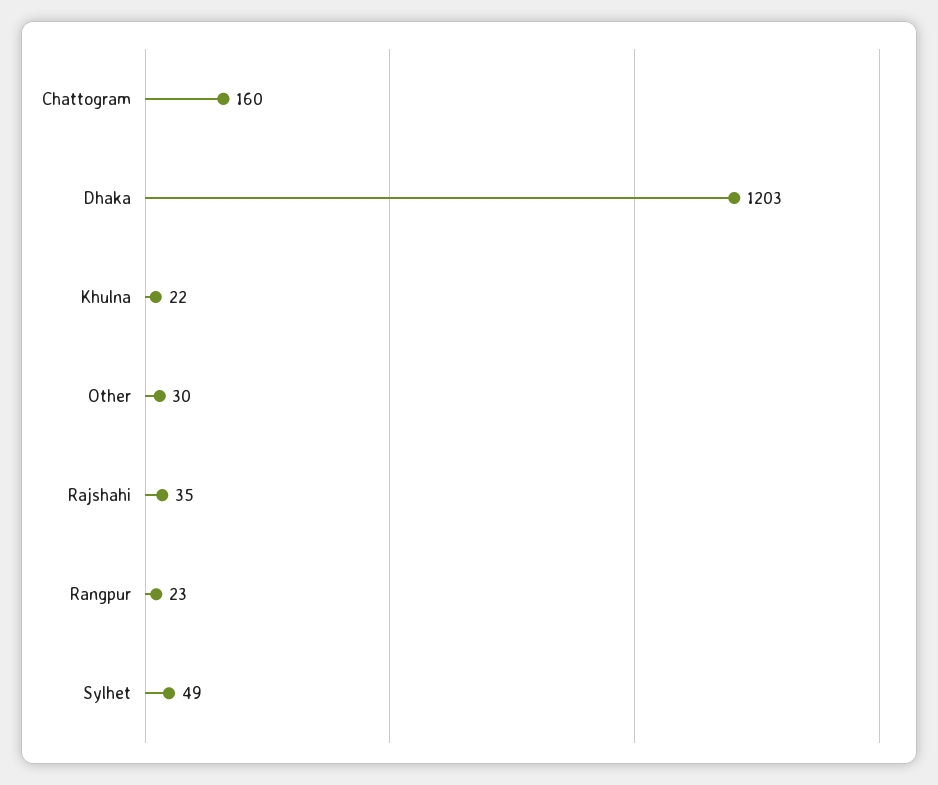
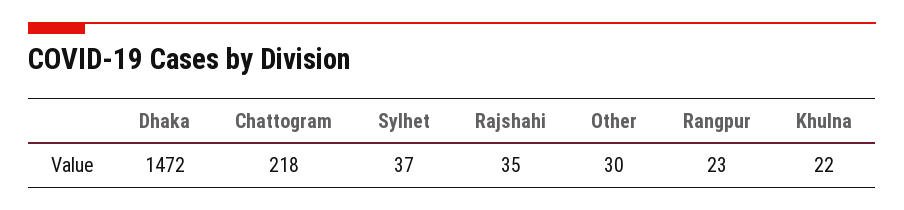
  {
-   "Chattogram": 160,
+   "Chattogram": 218,
-   "Dhaka": 1203,
+   "Dhaka": 1472,
    "Khulna": 22,
    "Other": 30,
    "Rajshahi": 35,
    "Rangpur": 23,
-   "Sylhet": 49
+   "Sylhet": 37
  }

